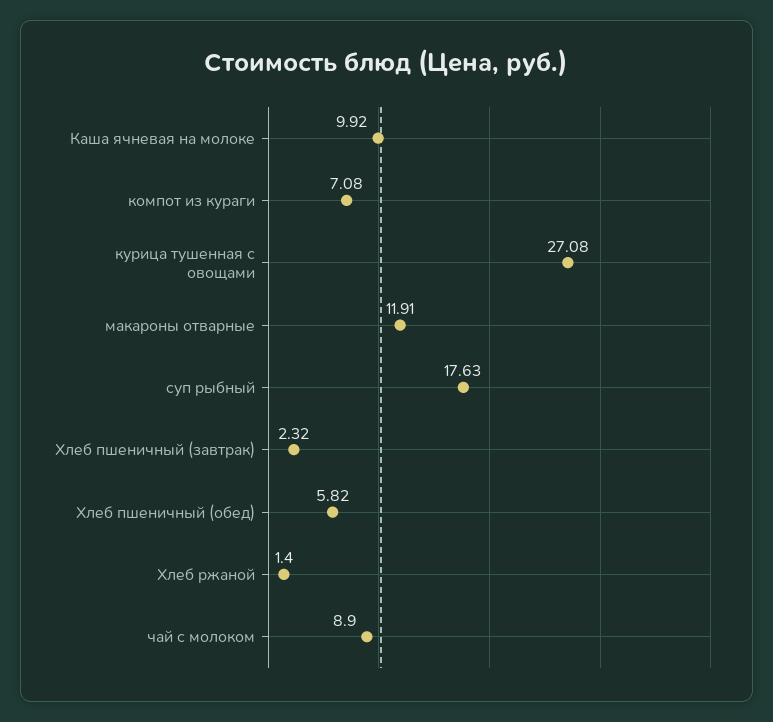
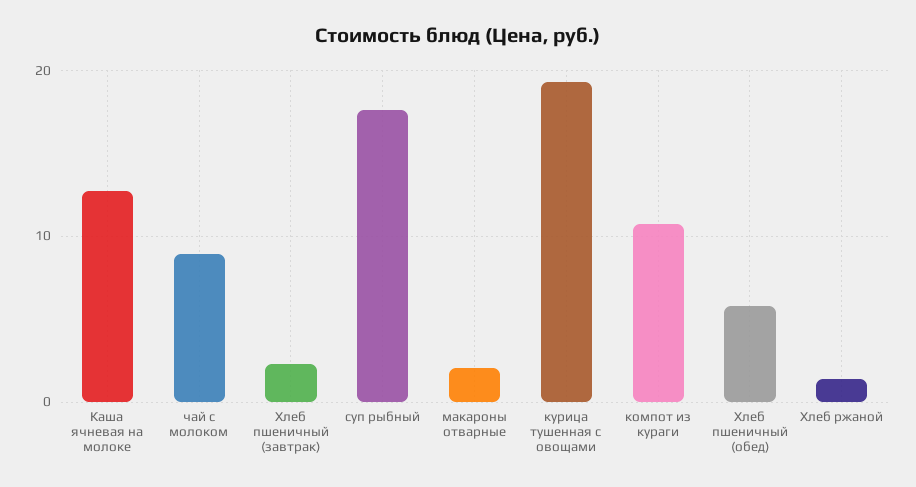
  {
-   "Каша ячневая на молоке": 9.92,
+   "Каша ячневая на молоке": 13,
-   "компот из кураги": 7.08,
+   "компот из кураги": 11,
-   "курица тушенная с овощами": 27.08,
+   "курица тушенная с овощами": 19,
-   "макароны отварные": 11.91,
+   "макароны отварные": 2,
    "суп рыбный": 17.63,
    "Хлеб пшеничный (завтрак)": 2.32,
    "Хлеб пшеничный (обед)": 5.82,
    "Хлеб ржаной": 1.4,
    "чай с молоком": 8.9
  }

